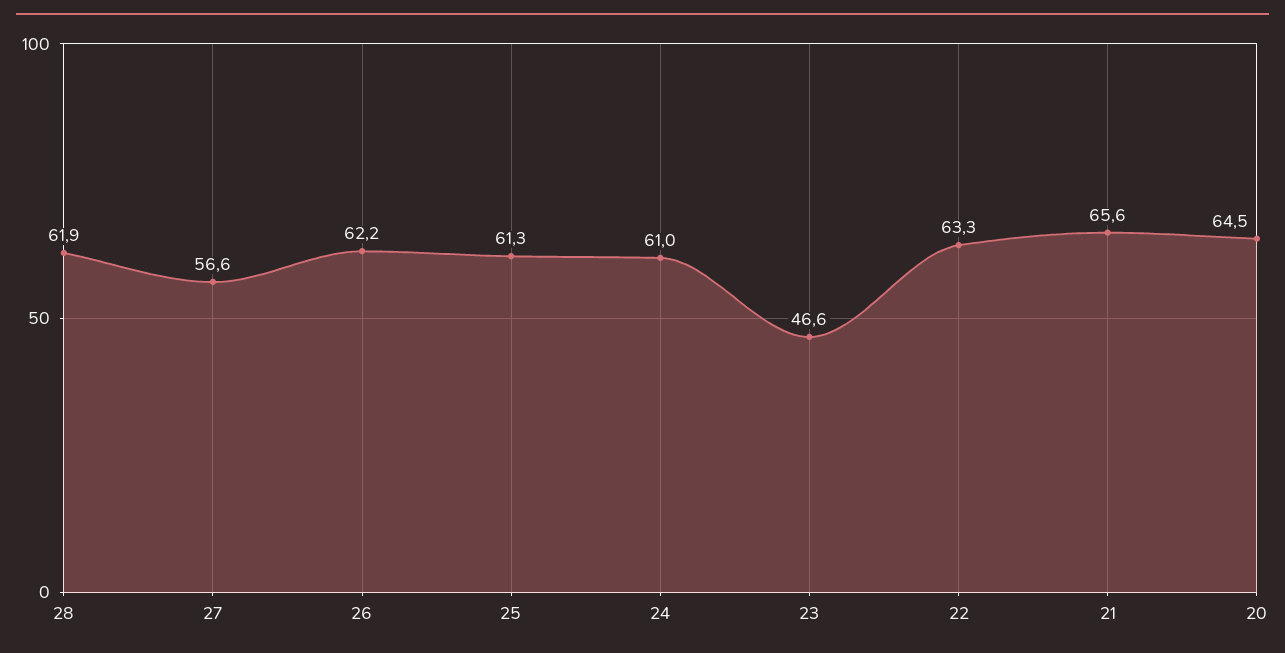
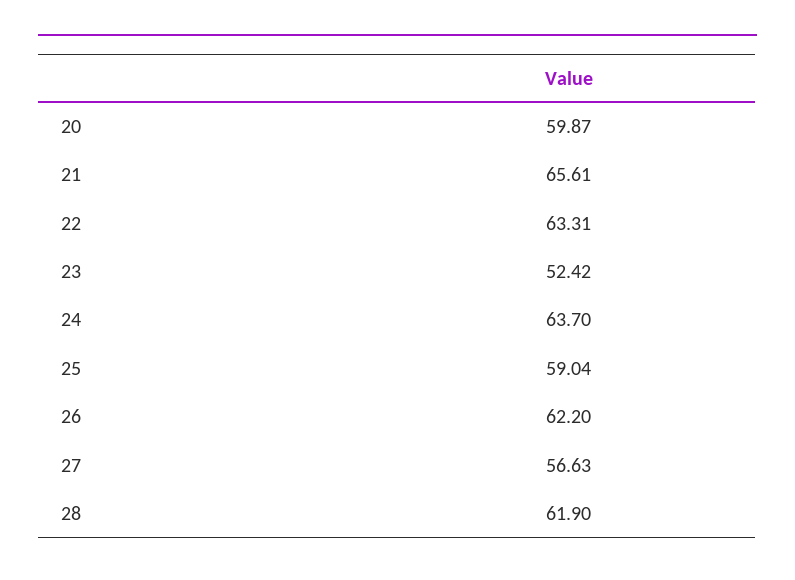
  {
    "28": 61.9,
    "27": 56.63,
    "26": 62.2,
-   "25": 61.3,
+   "25": 59.04,
-   "24": 61,
+   "24": 63.7,
-   "23": 46.6,
+   "23": 52.42,
    "22": 63.31,
    "21": 65.61,
-   "20": 64.5
+   "20": 59.87
  }

